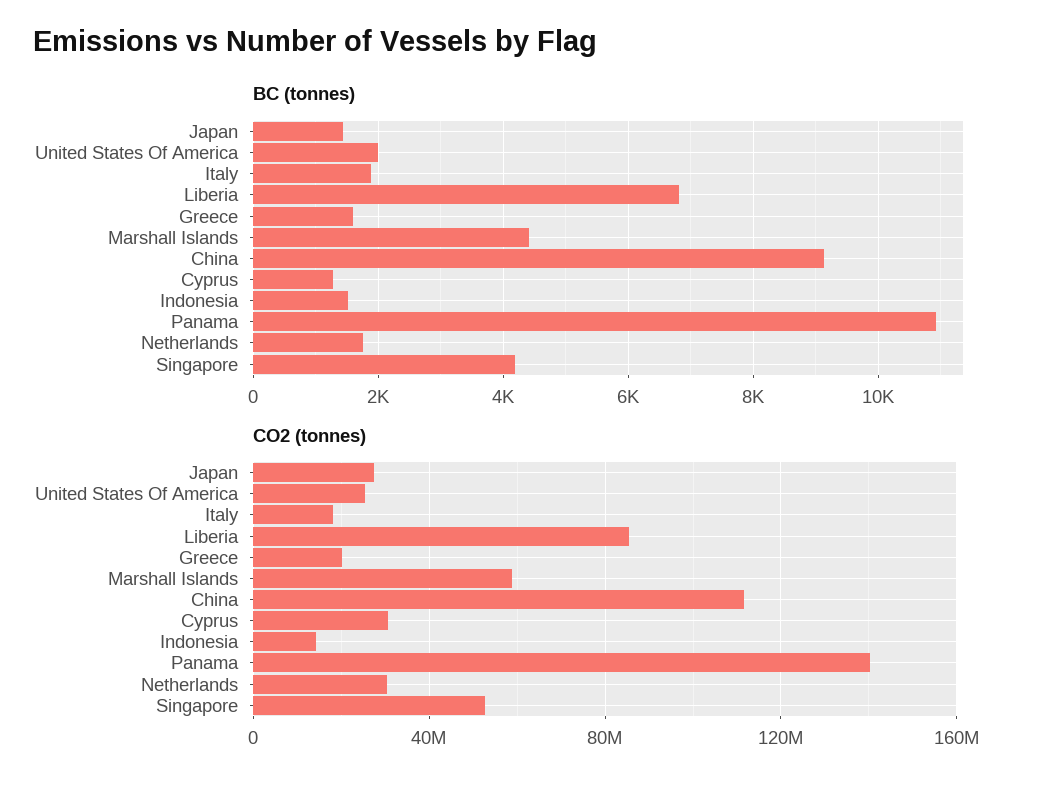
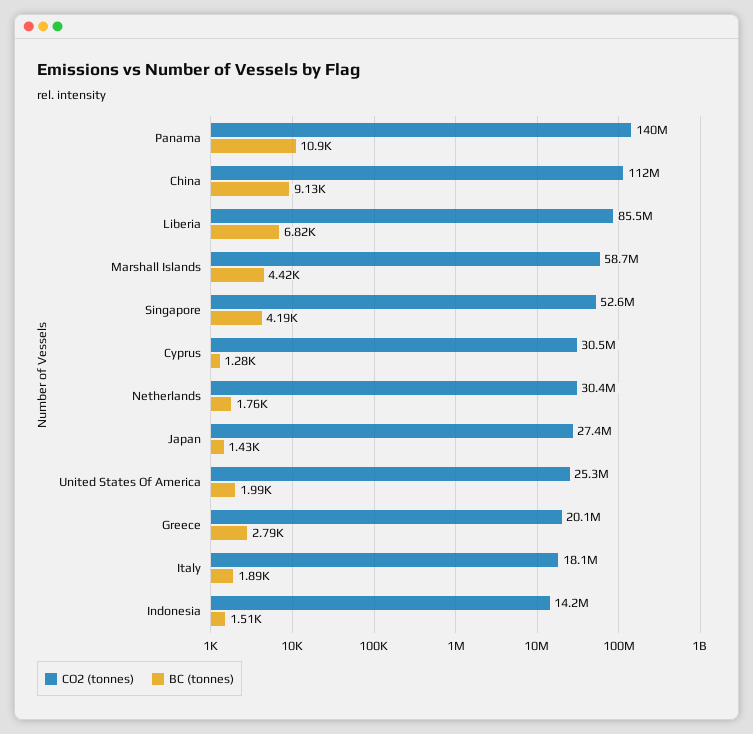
  {
    "BC (tonnes)": {
      "Japan": 1430,
      "United States Of America": 1990,
      "Italy": 1890,
      "Liberia": 6820,
-     "Greece": 1600,
+     "Greece": 2790,
      "Marshall Islands": 4420,
      "China": 9130,
      "Cyprus": 1280,
      "Indonesia": 1510,
      "Panama": 10900,
      "Netherlands": 1760,
      "Singapore": 4190
    },
    "CO2 (tonnes)": {
      "Japan": 27400000,
      "United States Of America": 25300000,
      "Italy": 18100000,
      "Liberia": 85500000,
      "Greece": 20100000,
      "Marshall Islands": 58700000,
      "China": 112000000,
      "Cyprus": 30500000,
      "Indonesia": 14200000,
      "Panama": 140000000,
      "Netherlands": 30400000,
      "Singapore": 52600000
    }
  }

